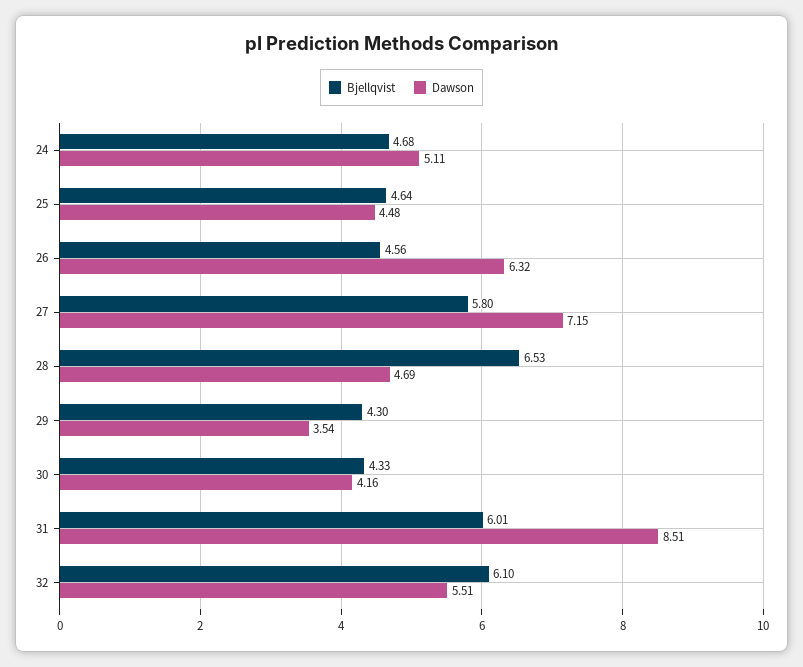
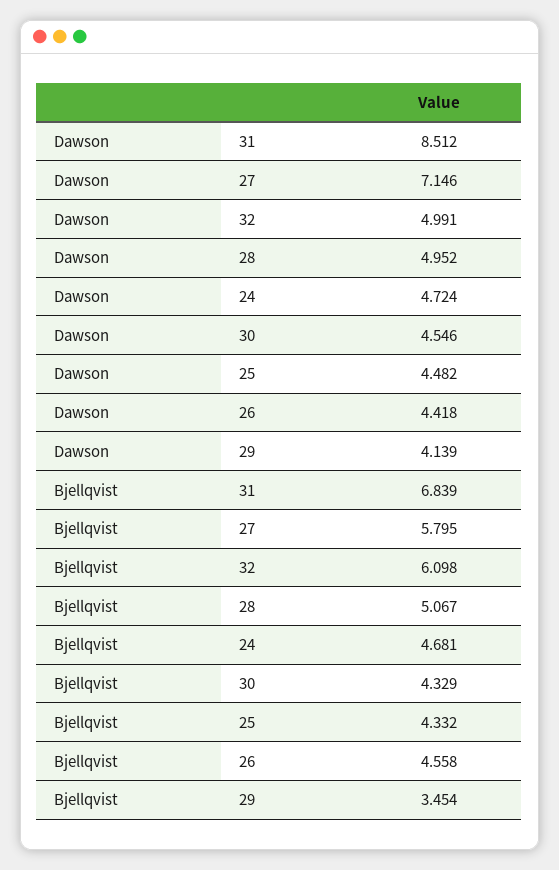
  {
    "Bjellqvist": {
      "24": 4.681,
-     "25": 4.64,
+     "25": 4.332,
      "26": 4.558,
      "27": 5.795,
-     "28": 6.53,
+     "28": 5.067,
-     "29": 4.3,
+     "29": 3.454,
      "30": 4.329,
-     "31": 6.01,
+     "31": 6.839,
      "32": 6.098
    },
    "Dawson": {
-     "24": 5.11,
+     "24": 4.724,
      "25": 4.482,
-     "26": 6.32,
+     "26": 4.418,
      "27": 7.146,
-     "28": 4.69,
+     "28": 4.952,
-     "29": 3.54,
+     "29": 4.139,
-     "30": 4.16,
+     "30": 4.546,
      "31": 8.512,
-     "32": 5.51
+     "32": 4.991
    }
  }

